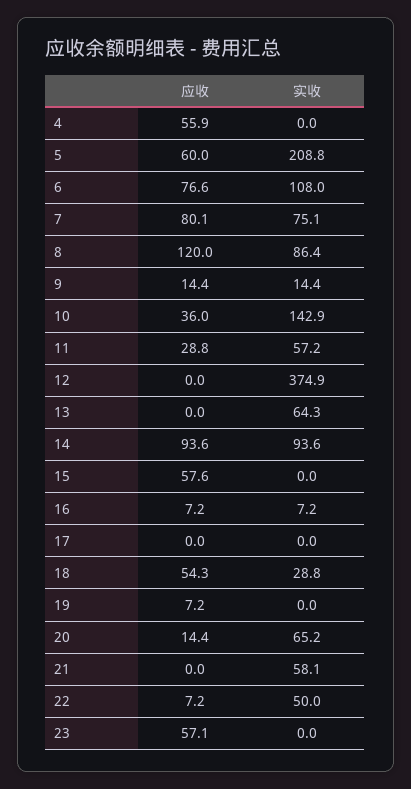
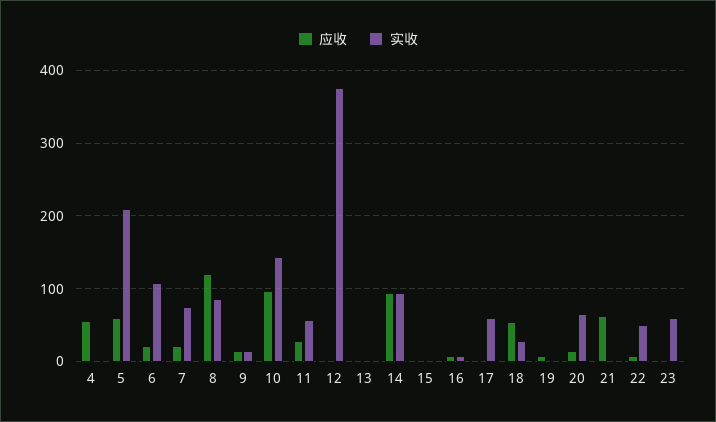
  {
    "应收": {
      "4": 55.9,
      "5": 60,
-     "6": 76.6,
+     "6": 20,
-     "7": 80.1,
+     "7": 20,
      "8": 120,
      "9": 14.4,
-     "10": 36,
+     "10": 100,
      "11": 28.8,
      "12": 0,
      "13": 0,
      "14": 93.6,
-     "15": 57.6,
+     "15": 0,
      "16": 7.2,
      "17": 0,
      "18": 54.3,
      "19": 7.2,
      "20": 14.4,
-     "21": 0,
+     "21": 60,
      "22": 7.2,
-     "23": 57.1
+     "23": 0
    },
    "实收": {
      "4": 0,
      "5": 208.8,
      "6": 108,
      "7": 75.1,
      "8": 86.4,
      "9": 14.4,
      "10": 142.9,
      "11": 57.2,
      "12": 374.9,
-     "13": 64.3,
+     "13": 0,
      "14": 93.6,
      "15": 0,
      "16": 7.2,
-     "17": 0,
+     "17": 60,
      "18": 28.8,
      "19": 0,
      "20": 65.2,
-     "21": 58.1,
+     "21": 0,
      "22": 50,
-     "23": 0
+     "23": 60
    }
  }

